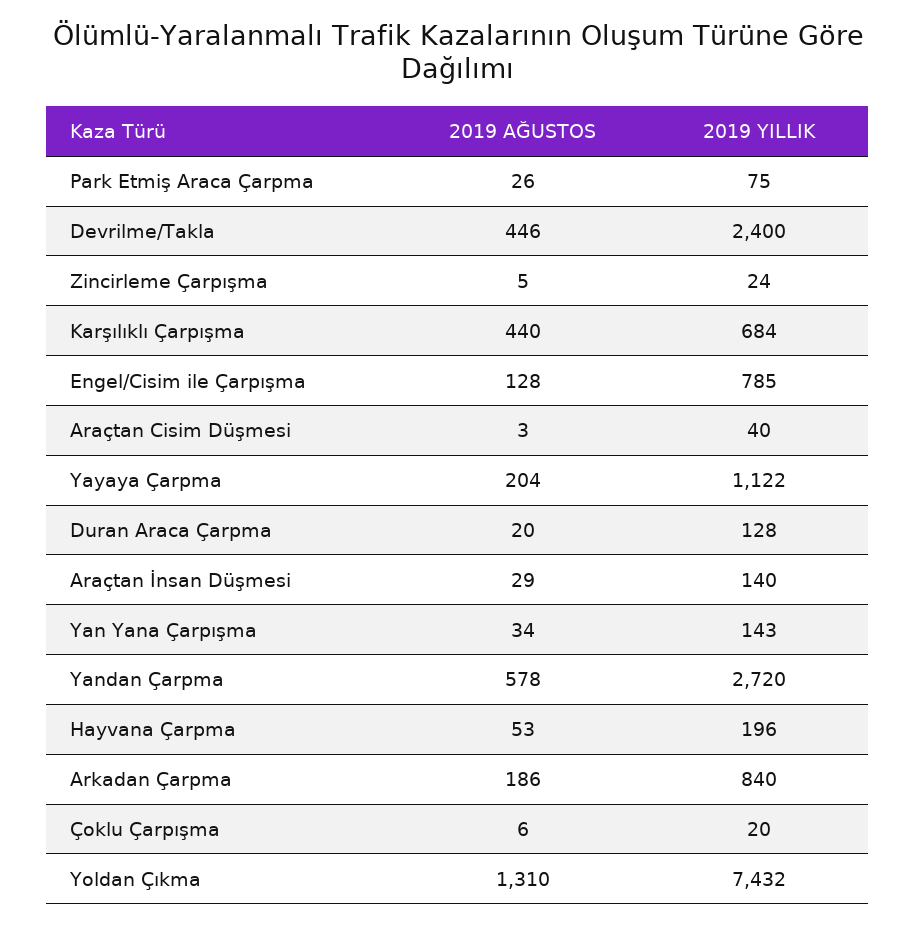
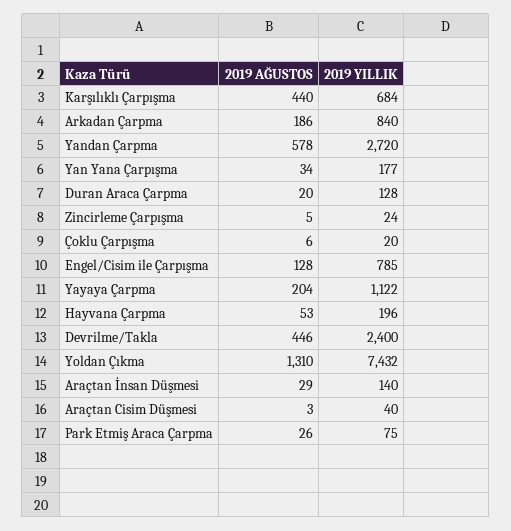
  {
    "2019 AĞUSTOS": {
      "Park Etmiş Araca Çarpma": 26,
      "Devrilme/Takla": 446,
      "Zincirleme Çarpışma": 5,
      "Karşılıklı Çarpışma": 440,
      "Engel/Cisim ile Çarpışma": 128,
      "Araçtan Cisim Düşmesi": 3,
      "Yayaya Çarpma": 204,
      "Duran Araca Çarpma": 20,
      "Araçtan İnsan Düşmesi": 29,
      "Yan Yana Çarpışma": 34,
      "Yandan Çarpma": 578,
      "Hayvana Çarpma": 53,
      "Arkadan Çarpma": 186,
      "Çoklu Çarpışma": 6,
      "Yoldan Çıkma": 1310
    },
    "2019 YILLIK": {
      "Park Etmiş Araca Çarpma": 75,
      "Devrilme/Takla": 2400,
      "Zincirleme Çarpışma": 24,
      "Karşılıklı Çarpışma": 684,
      "Engel/Cisim ile Çarpışma": 785,
      "Araçtan Cisim Düşmesi": 40,
      "Yayaya Çarpma": 1122,
      "Duran Araca Çarpma": 128,
      "Araçtan İnsan Düşmesi": 140,
-     "Yan Yana Çarpışma": 143,
+     "Yan Yana Çarpışma": 177,
      "Yandan Çarpma": 2720,
      "Hayvana Çarpma": 196,
      "Arkadan Çarpma": 840,
      "Çoklu Çarpışma": 20,
      "Yoldan Çıkma": 7432
    }
  }

